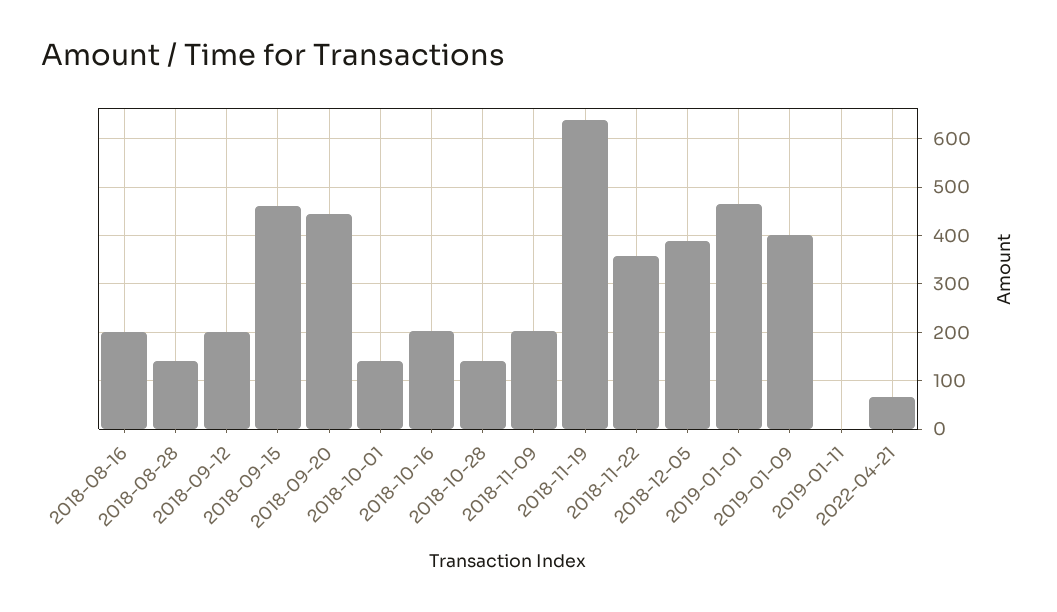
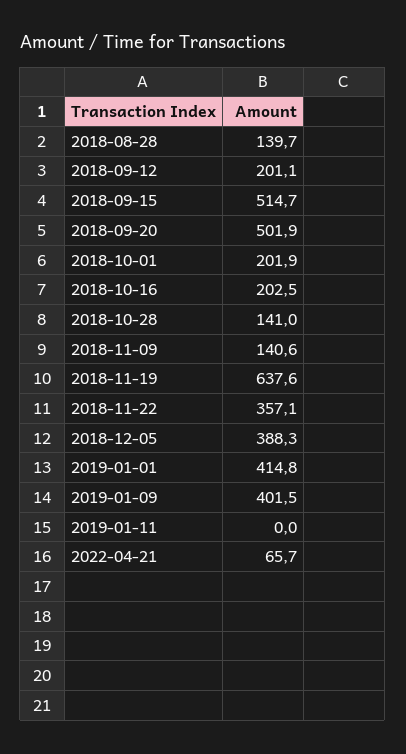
  {
-   "2018-08-16": 200,
    "2018-08-28": 139.7,
    "2018-09-12": 201.1,
-   "2018-09-15": 460,
+   "2018-09-15": 514.7,
-   "2018-09-20": 440,
+   "2018-09-20": 501.9,
-   "2018-10-01": 140,
+   "2018-10-01": 201.9,
    "2018-10-16": 202.5,
    "2018-10-28": 141,
-   "2018-11-09": 200,
+   "2018-11-09": 140.6,
    "2018-11-19": 637.6,
    "2018-11-22": 357.1,
    "2018-12-05": 388.3,
-   "2019-01-01": 460,
+   "2019-01-01": 414.8,
    "2019-01-09": 401.5,
    "2019-01-11": 0,
    "2022-04-21": 65.7
  }

